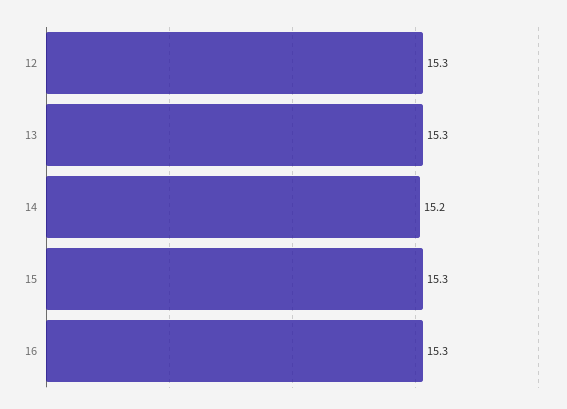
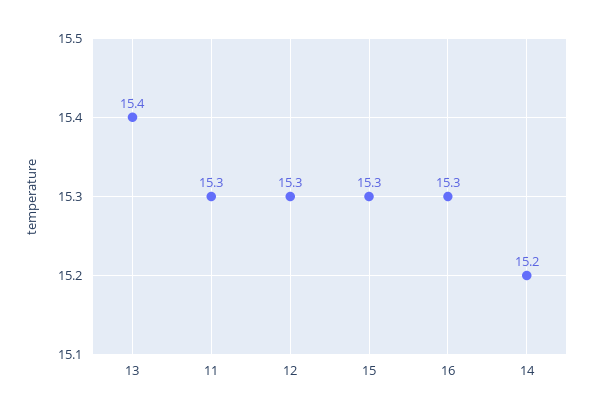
  {
    "12": 15.3,
-   "13": 15.3,
+   "13": 15.4,
    "14": 15.2,
    "15": 15.3,
-   "16": 15.3
+   "16": 15.3,
+   "11": 15.3
  }

